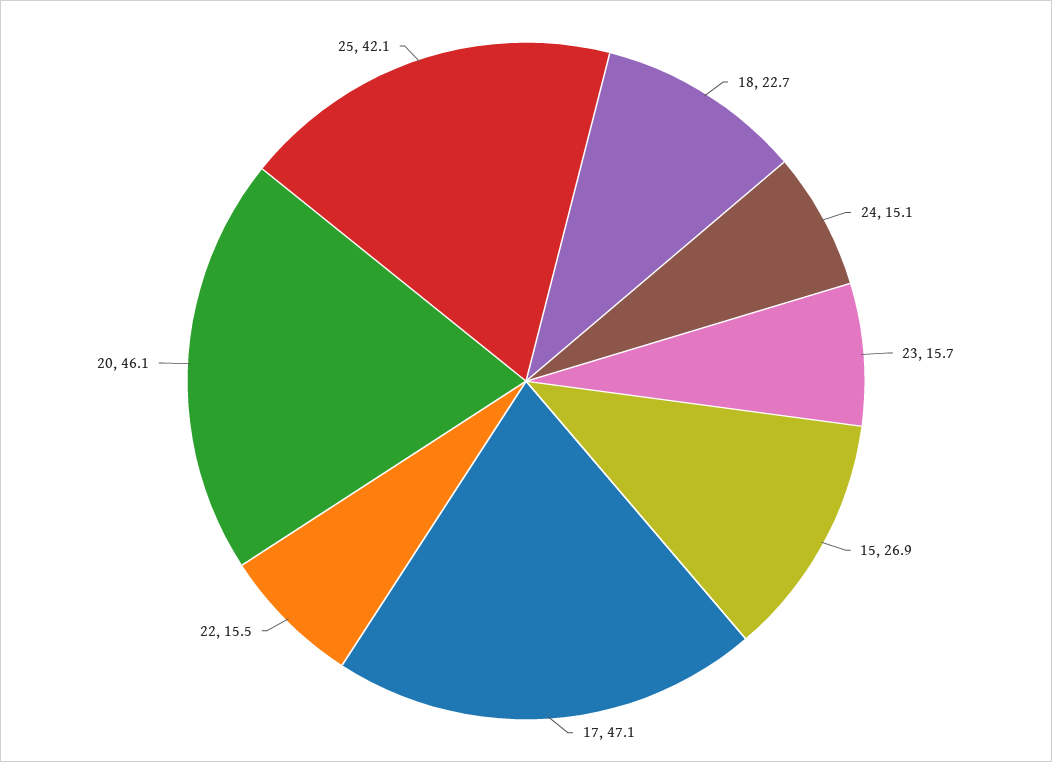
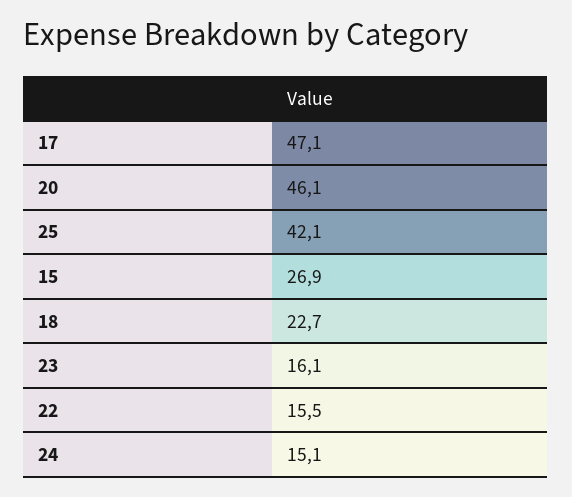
  {
    "18": 22.7,
    "24": 15.1,
-   "23": 15.7,
+   "23": 16.1,
    "15": 26.9,
    "17": 47.1,
    "22": 15.5,
    "20": 46.1,
    "25": 42.1
  }

